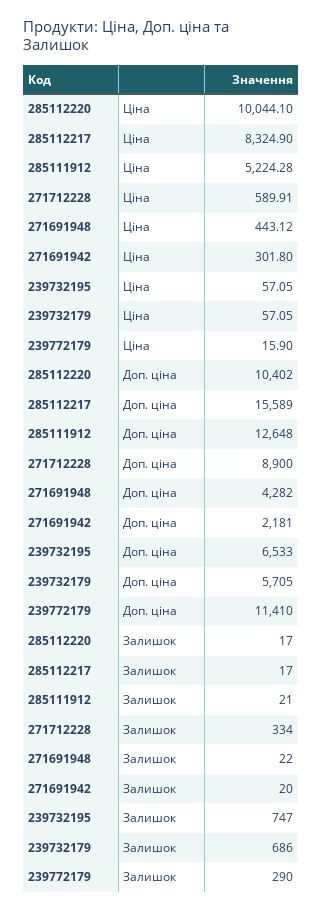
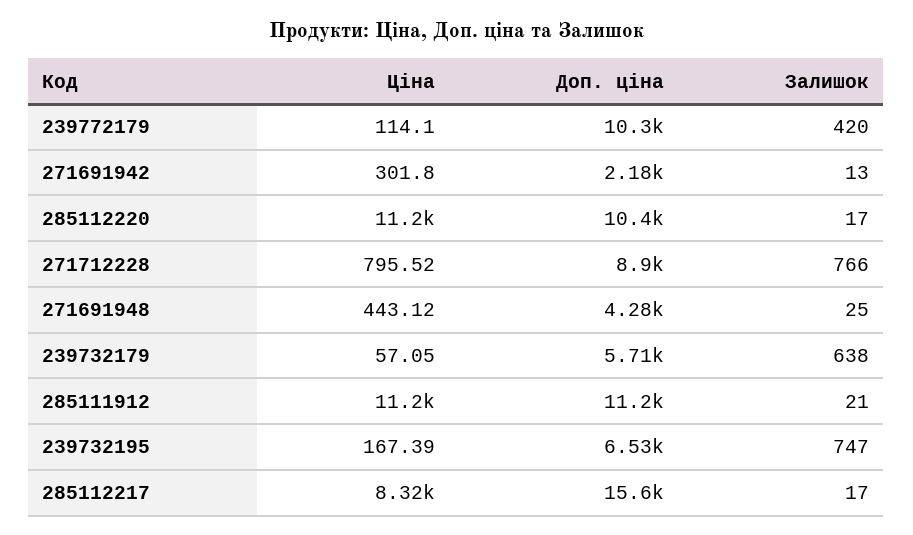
  {
    "285112220": {
-     "Ціна": 10044.1,
+     "Ціна": 11200,
      "Доп. ціна": 10402,
      "Залишок": 17
    },
    "285112217": {
      "Ціна": 8324.9,
      "Доп. ціна": 15589,
      "Залишок": 17
    },
    "285111912": {
-     "Ціна": 5224.28,
+     "Ціна": 11200,
-     "Доп. ціна": 12648,
+     "Доп. ціна": 11200,
      "Залишок": 21
    },
    "271712228": {
-     "Ціна": 589.91,
+     "Ціна": 795.52,
      "Доп. ціна": 8900,
-     "Залишок": 334
+     "Залишок": 766
    },
    "271691948": {
      "Ціна": 443.12,
      "Доп. ціна": 4282,
-     "Залишок": 22
+     "Залишок": 25
    },
    "271691942": {
      "Ціна": 301.8,
      "Доп. ціна": 2181,
-     "Залишок": 20
+     "Залишок": 13
    },
    "239732195": {
-     "Ціна": 57.05,
+     "Ціна": 167.39,
      "Доп. ціна": 6533,
      "Залишок": 747
    },
    "239732179": {
      "Ціна": 57.05,
      "Доп. ціна": 5705,
-     "Залишок": 686
+     "Залишок": 638
    },
    "239772179": {
-     "Ціна": 15.9,
+     "Ціна": 114.1,
-     "Доп. ціна": 11410,
+     "Доп. ціна": 10300,
-     "Залишок": 290
+     "Залишок": 420
    }
  }

